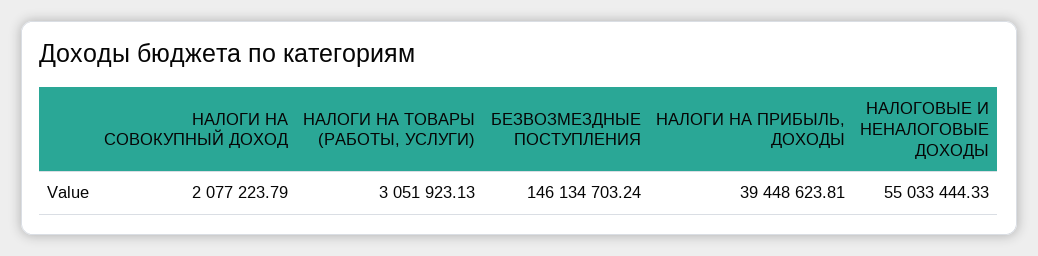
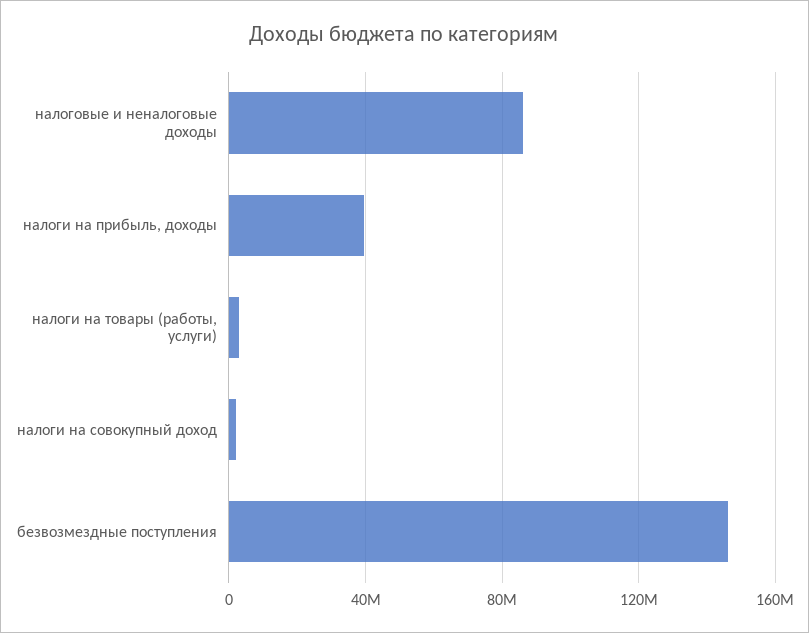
  {
    "НАЛОГИ НА СОВОКУПНЫЙ ДОХОД": 2077223.79,
    "НАЛОГИ НА ТОВАРЫ (РАБОТЫ, УСЛУГИ)": 3051923.13,
    "БЕЗВОЗМЕЗДНЫЕ ПОСТУПЛЕНИЯ": 146134703.24,
    "НАЛОГИ НА ПРИБЫЛЬ, ДОХОДЫ": 39448623.81,
-   "НАЛОГОВЫЕ И НЕНАЛОГОВЫЕ ДОХОДЫ": 55033444.33
+   "НАЛОГОВЫЕ И НЕНАЛОГОВЫЕ ДОХОДЫ": 85000000
  }

